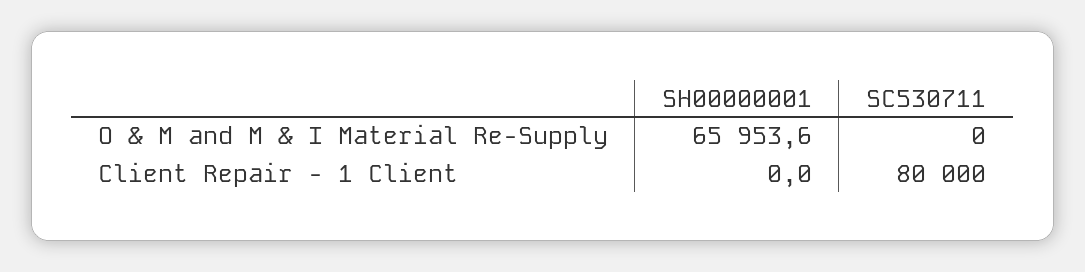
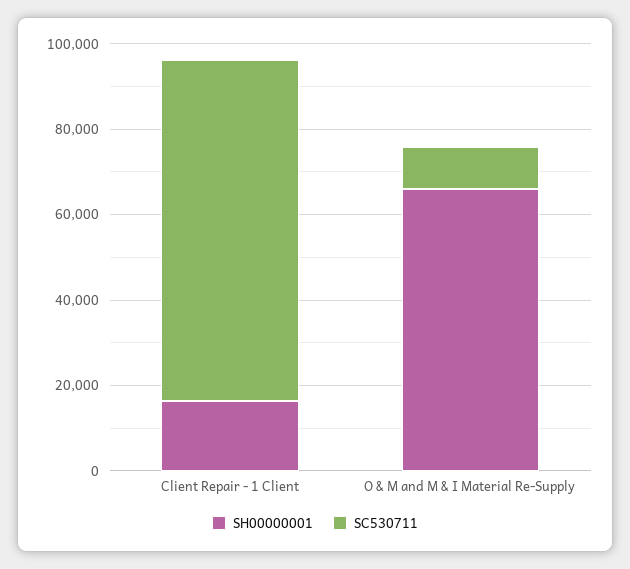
  {
    "SH00000001": {
      "O & M and M & I Material Re-Supply": 65953.6,
-     "Client Repair - 1 Client": 0
+     "Client Repair - 1 Client": 15000
    },
    "SC530711": {
-     "O & M and M & I Material Re-Supply": 0,
+     "O & M and M & I Material Re-Supply": 10000,
      "Client Repair - 1 Client": 80000
    }
  }

